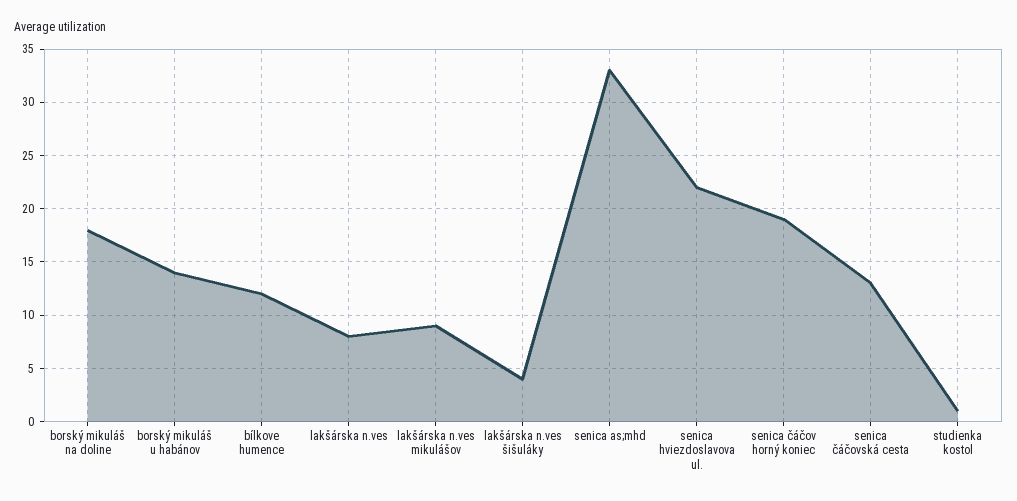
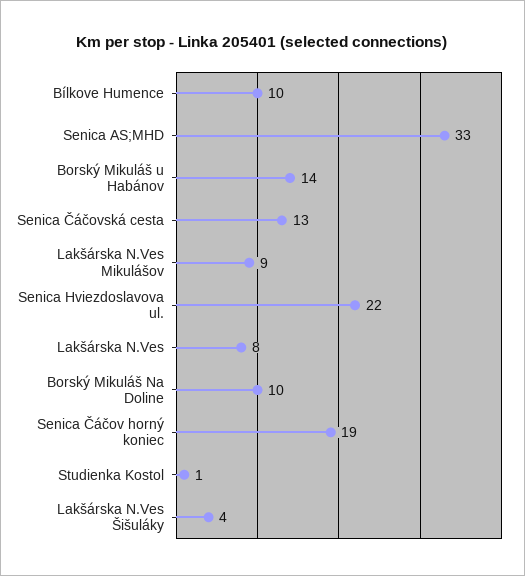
  {
-   "borský mikuláš na doline": 18,
+   "borský mikuláš na doline": 10,
    "borský mikuláš u habánov": 14,
-   "bílkove humence": 12,
+   "bílkove humence": 10,
    "lakšárska n.ves": 8,
    "lakšárska n.ves mikulášov": 9,
    "lakšárska n.ves šišuláky": 4,
    "senica as;mhd": 33,
    "senica hviezdoslavova ul.": 22,
    "senica čáčov horný koniec": 19,
    "senica čáčovská cesta": 13,
    "studienka kostol": 1
  }

